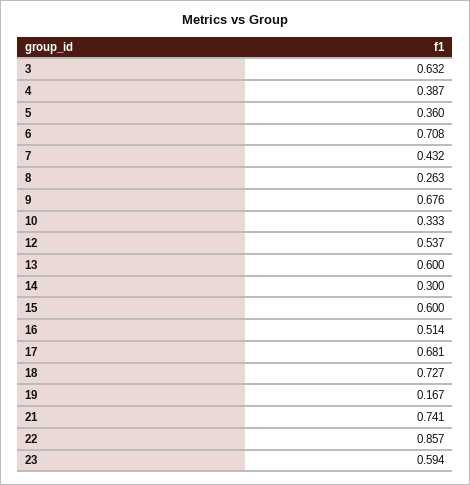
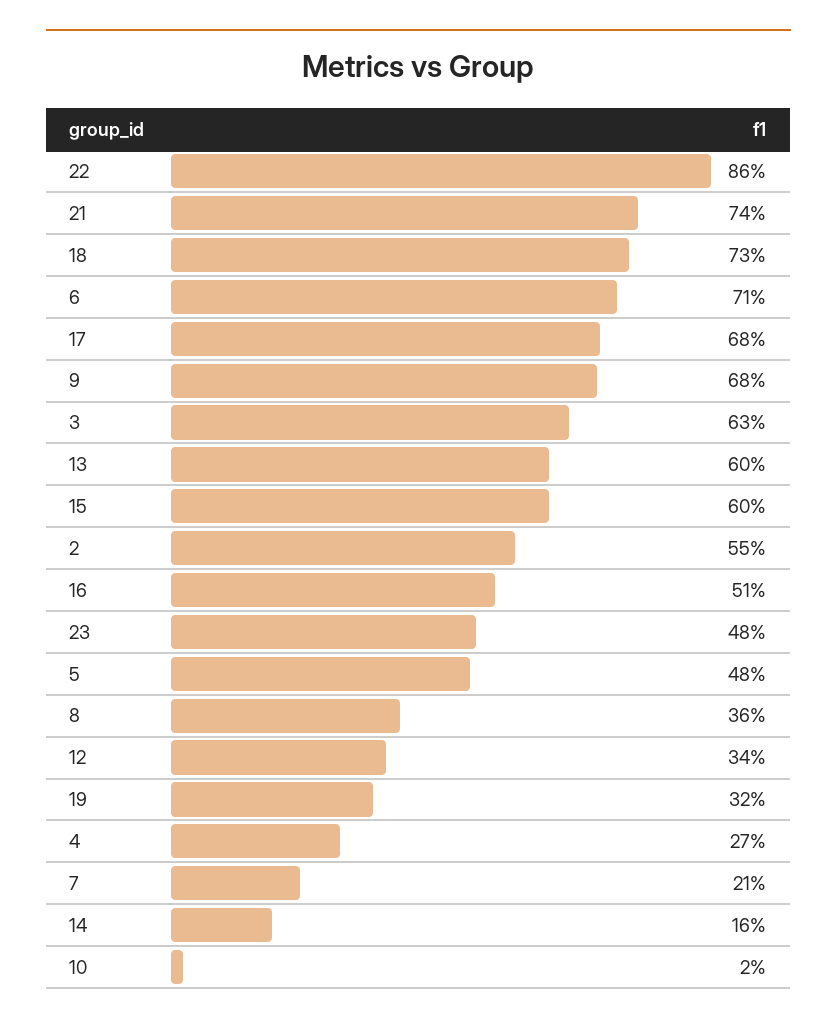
  {
    "3": 0.632,
-   "4": 0.387,
+   "4": 0.27,
-   "5": 0.36,
+   "5": 0.48,
    "6": 0.708,
-   "7": 0.432,
+   "7": 0.21,
-   "8": 0.263,
+   "8": 0.36,
    "9": 0.676,
-   "10": 0.333,
+   "10": 0.02,
-   "12": 0.537,
+   "12": 0.34,
    "13": 0.6,
-   "14": 0.3,
+   "14": 0.16,
    "15": 0.6,
    "16": 0.514,
    "17": 0.681,
    "18": 0.727,
-   "19": 0.167,
+   "19": 0.32,
    "21": 0.741,
    "22": 0.857,
-   "23": 0.594
+   "23": 0.48,
+   "2": 0.55
  }

